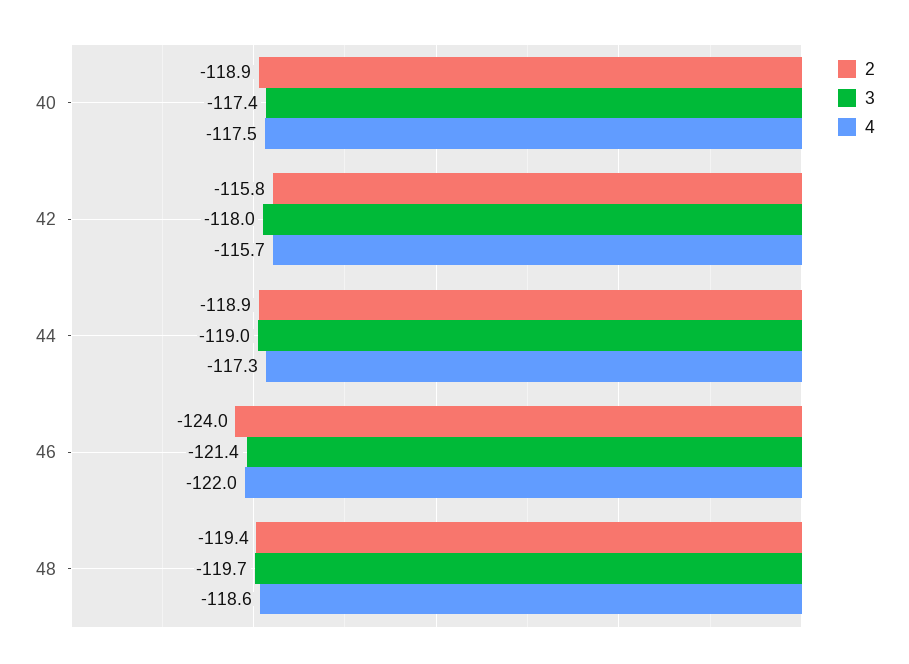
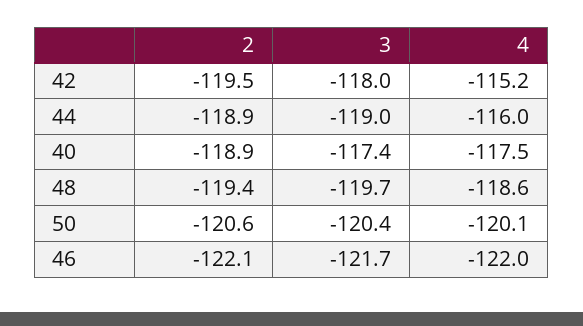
  {
    "2": {
      "40": -118.9,
-     "42": -115.8,
+     "42": -119.5,
      "44": -118.9,
-     "46": -124,
+     "46": -122.1,
-     "48": -119.4
+     "48": -119.4,
+     "50": -120.6
    },
    "3": {
      "40": -117.4,
      "42": -118,
      "44": -119,
-     "46": -121.4,
+     "46": -121.7,
-     "48": -119.7
+     "48": -119.7,
+     "50": -120.4
    },
    "4": {
      "40": -117.5,
-     "42": -115.7,
+     "42": -115.2,
-     "44": -117.3,
+     "44": -116,
      "46": -122,
-     "48": -118.6
+     "48": -118.6,
+     "50": -120.1
    }
  }

